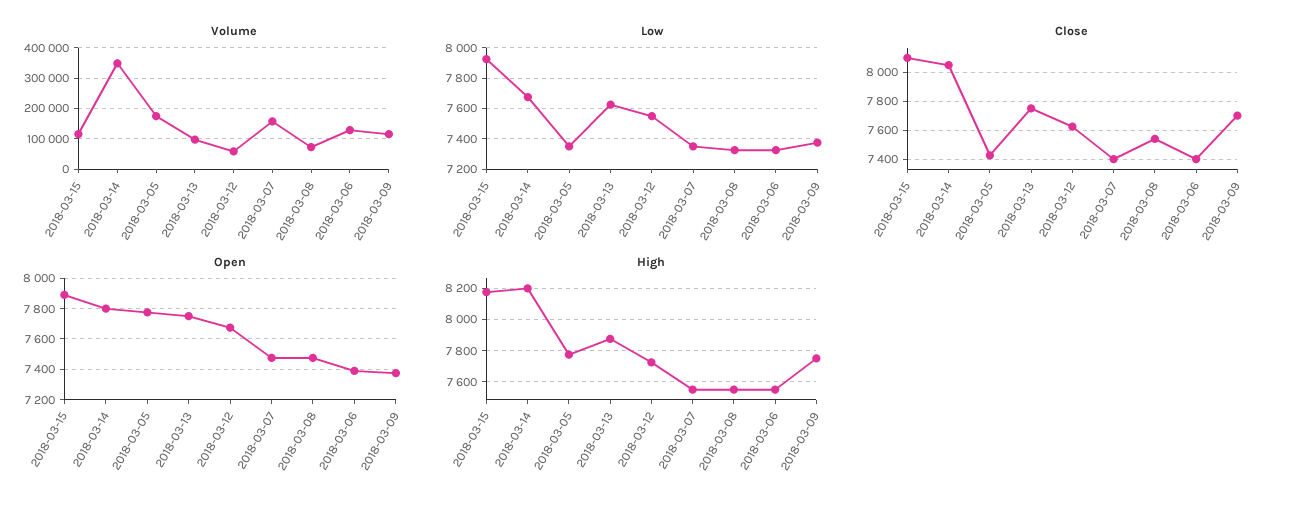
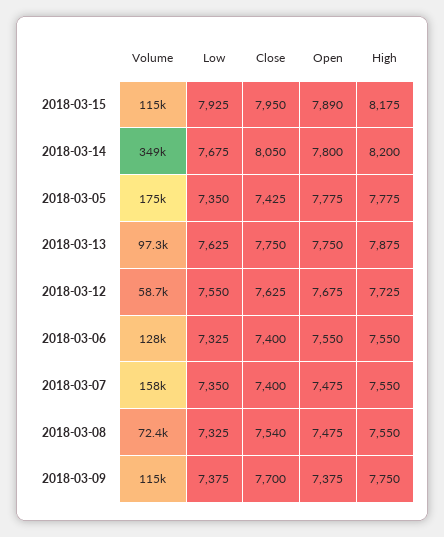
  {
    "Volume": {
      "2018-03-15": 115000,
      "2018-03-14": 349000,
      "2018-03-05": 175000,
      "2018-03-13": 97300,
      "2018-03-12": 58700,
      "2018-03-07": 158000,
      "2018-03-08": 72400,
      "2018-03-06": 128000,
      "2018-03-09": 115000
    },
    "Low": {
      "2018-03-15": 7925,
      "2018-03-14": 7675,
      "2018-03-05": 7350,
      "2018-03-13": 7625,
      "2018-03-12": 7550,
      "2018-03-07": 7350,
      "2018-03-08": 7325,
      "2018-03-06": 7325,
      "2018-03-09": 7375
    },
    "Close": {
-     "2018-03-15": 8100,
+     "2018-03-15": 7950,
      "2018-03-14": 8050,
      "2018-03-05": 7425,
      "2018-03-13": 7750,
      "2018-03-12": 7625,
      "2018-03-07": 7400,
      "2018-03-08": 7540,
      "2018-03-06": 7400,
      "2018-03-09": 7700
    },
    "Open": {
      "2018-03-15": 7890,
      "2018-03-14": 7800,
      "2018-03-05": 7775,
      "2018-03-13": 7750,
      "2018-03-12": 7675,
      "2018-03-07": 7475,
      "2018-03-08": 7475,
-     "2018-03-06": 7400,
+     "2018-03-06": 7550,
      "2018-03-09": 7375
    },
    "High": {
      "2018-03-15": 8175,
      "2018-03-14": 8200,
      "2018-03-05": 7775,
      "2018-03-13": 7875,
      "2018-03-12": 7725,
      "2018-03-07": 7550,
      "2018-03-08": 7550,
      "2018-03-06": 7550,
      "2018-03-09": 7750
    }
  }

